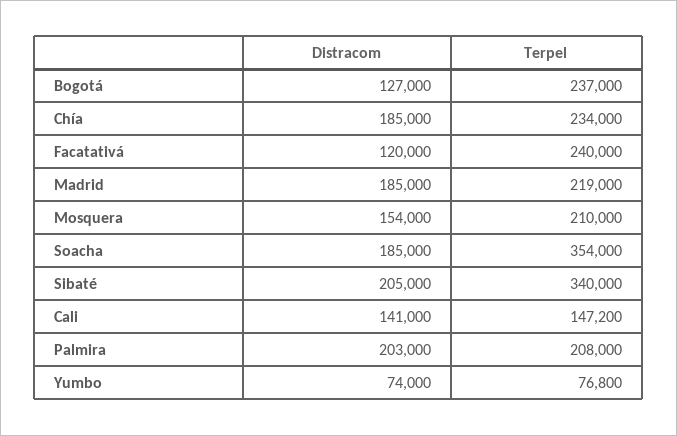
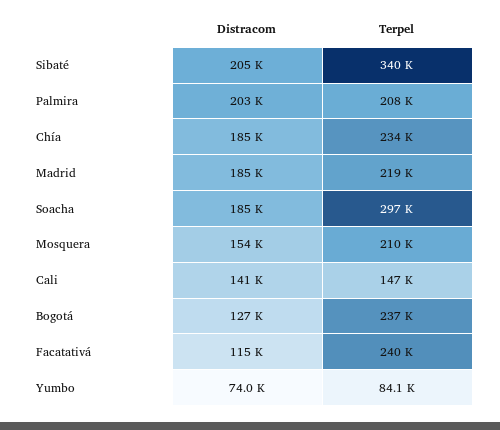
  {
    "Distracom": {
      "Bogotá": 127000,
      "Chía": 185000,
-     "Facatativá": 120000,
+     "Facatativá": 115000,
      "Madrid": 185000,
      "Mosquera": 154000,
      "Soacha": 185000,
      "Sibaté": 205000,
      "Cali": 141000,
      "Palmira": 203000,
      "Yumbo": 74000
    },
    "Terpel": {
      "Bogotá": 237000,
      "Chía": 234000,
      "Facatativá": 240000,
      "Madrid": 219000,
      "Mosquera": 210000,
-     "Soacha": 354000,
+     "Soacha": 297000,
      "Sibaté": 340000,
      "Cali": 147200,
      "Palmira": 208000,
-     "Yumbo": 76800
+     "Yumbo": 84100
    }
  }

